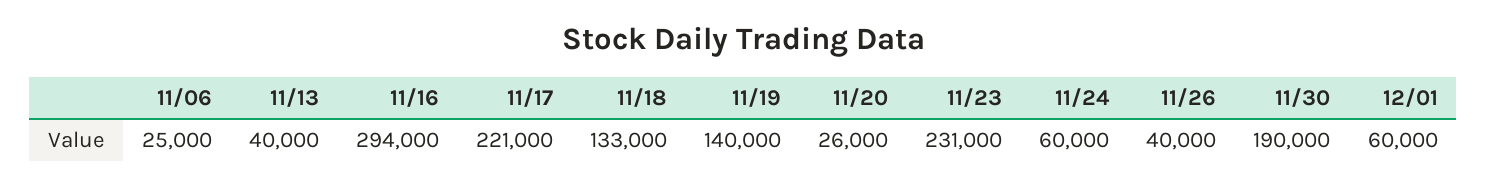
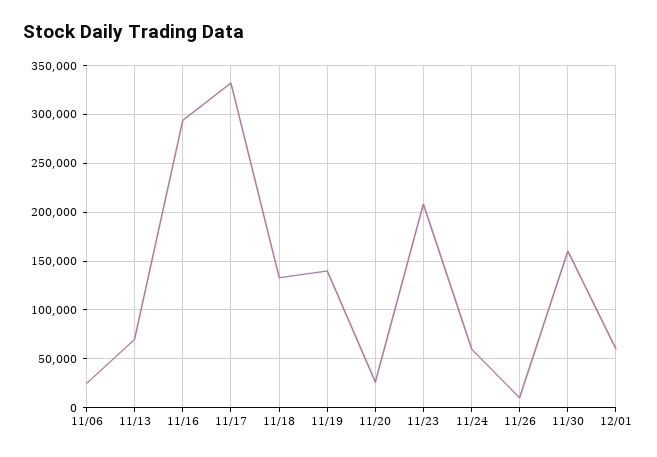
  {
    "11/06": 25000,
-   "11/13": 40000,
+   "11/13": 70000,
    "11/16": 294000,
-   "11/17": 221000,
+   "11/17": 330000,
    "11/18": 133000,
    "11/19": 140000,
    "11/20": 26000,
-   "11/23": 231000,
+   "11/23": 210000,
    "11/24": 60000,
-   "11/26": 40000,
+   "11/26": 10000,
-   "11/30": 190000,
+   "11/30": 160000,
    "12/01": 60000
  }

